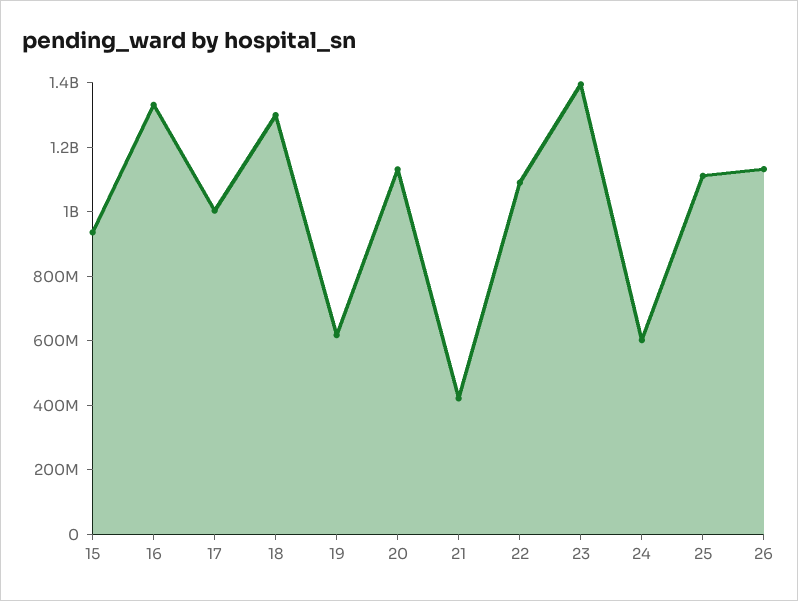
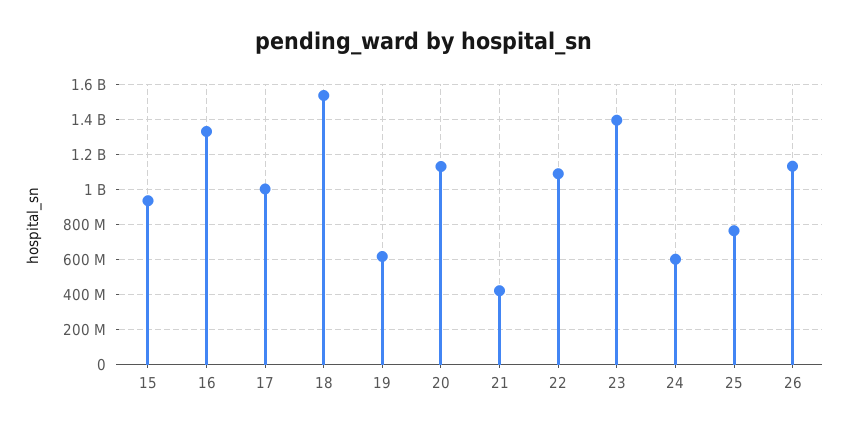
  {
    "15": 950000000,
    "16": 1350000000,
    "17": 1000000000,
-   "18": 1300000000,
+   "18": 1550000000,
    "19": 600000000,
    "20": 1150000000,
    "21": 400000000,
    "22": 1100000000,
    "23": 1400000000,
    "24": 600000000,
-   "25": 1100000000,
+   "25": 750000000,
    "26": 1150000000
  }

